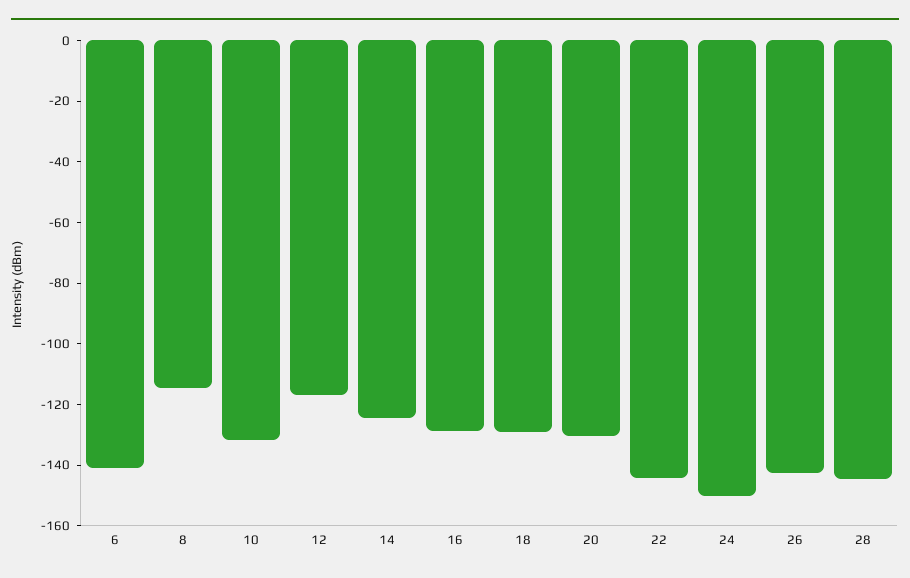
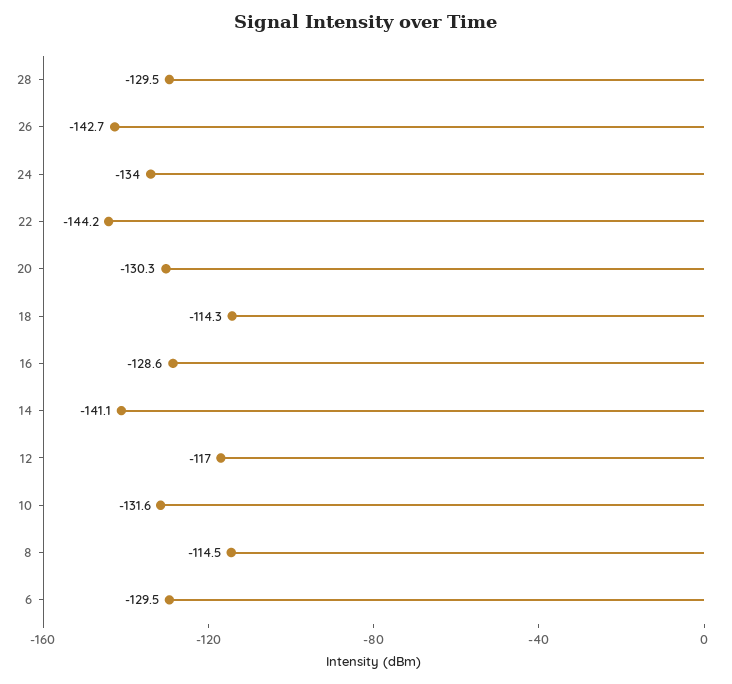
  {
-   "6": -140,
+   "6": -129.5,
    "8": -114.5,
    "10": -131.6,
    "12": -117,
-   "14": -125,
+   "14": -141.1,
    "16": -128.6,
-   "18": -130,
+   "18": -114.3,
    "20": -130.3,
    "22": -144.2,
-   "24": -150,
+   "24": -134,
    "26": -142.7,
-   "28": -145
+   "28": -129.5
  }

